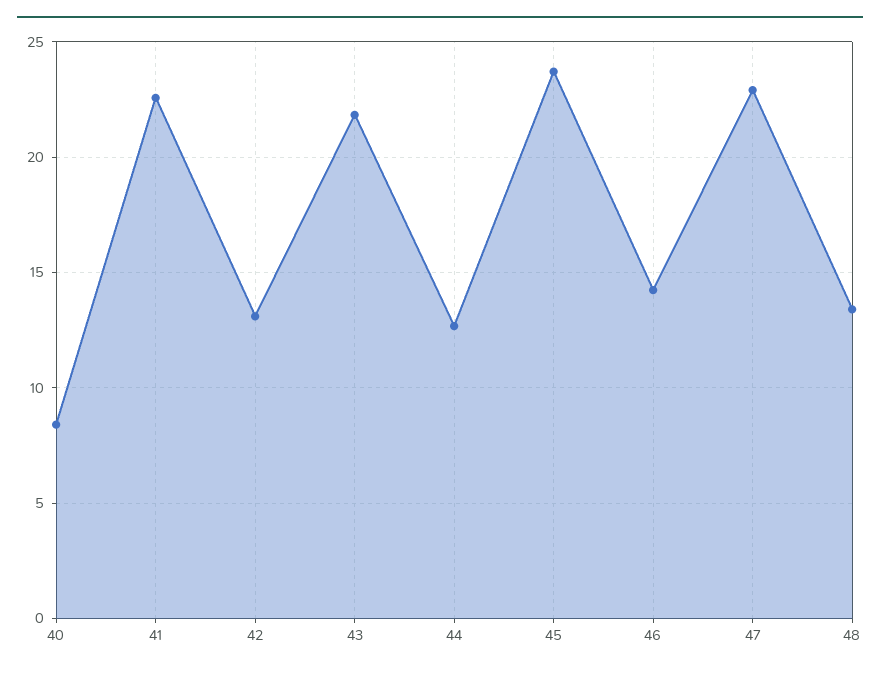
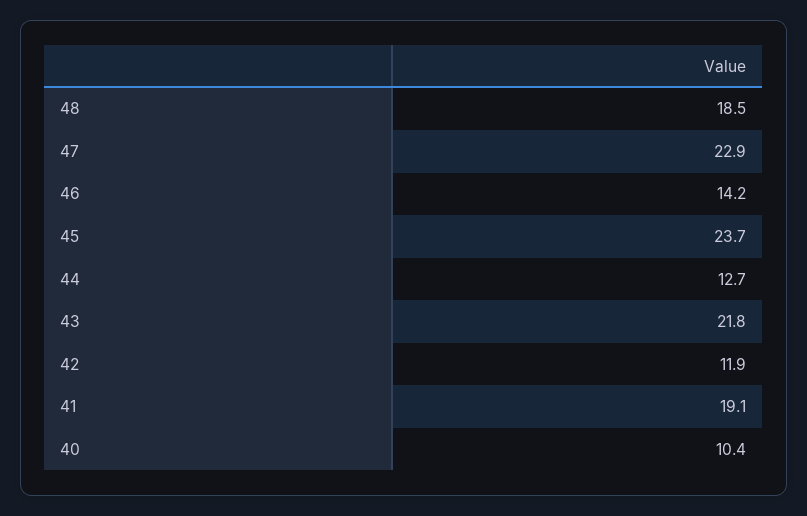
  {
-   "40": 8.5,
+   "40": 10.4,
-   "41": 22.5,
+   "41": 19.1,
-   "42": 13,
+   "42": 11.9,
    "43": 21.8,
    "44": 12.7,
    "45": 23.7,
    "46": 14.2,
    "47": 22.9,
-   "48": 13.5
+   "48": 18.5
  }

